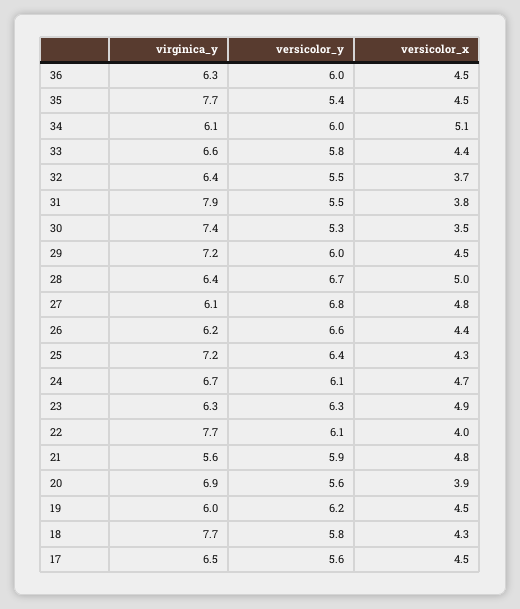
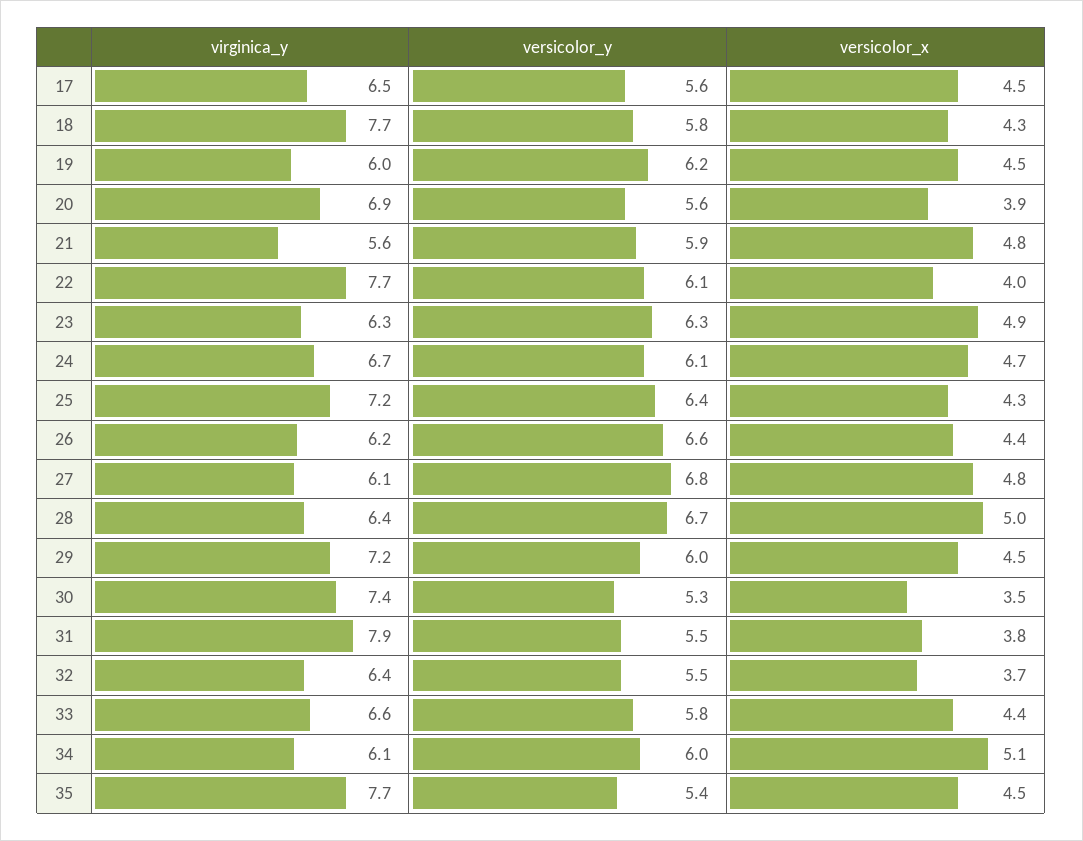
  {
    "virginica_y": {
-     "36": 6.3,
      "35": 7.7,
      "34": 6.1,
      "33": 6.6,
      "32": 6.4,
      "31": 7.9,
      "30": 7.4,
      "29": 7.2,
      "28": 6.4,
      "27": 6.1,
      "26": 6.2,
      "25": 7.2,
      "24": 6.7,
      "23": 6.3,
      "22": 7.7,
      "21": 5.6,
      "20": 6.9,
      "19": 6,
      "18": 7.7,
      "17": 6.5
    },
    "versicolor_y": {
-     "36": 6,
      "35": 5.4,
      "34": 6,
      "33": 5.8,
      "32": 5.5,
      "31": 5.5,
      "30": 5.3,
      "29": 6,
      "28": 6.7,
      "27": 6.8,
      "26": 6.6,
      "25": 6.4,
      "24": 6.1,
      "23": 6.3,
      "22": 6.1,
      "21": 5.9,
      "20": 5.6,
      "19": 6.2,
      "18": 5.8,
      "17": 5.6
    },
    "versicolor_x": {
-     "36": 4.5,
      "35": 4.5,
      "34": 5.1,
      "33": 4.4,
      "32": 3.7,
      "31": 3.8,
      "30": 3.5,
      "29": 4.5,
      "28": 5,
      "27": 4.8,
      "26": 4.4,
      "25": 4.3,
      "24": 4.7,
      "23": 4.9,
      "22": 4,
      "21": 4.8,
      "20": 3.9,
      "19": 4.5,
      "18": 4.3,
      "17": 4.5
    }
  }

